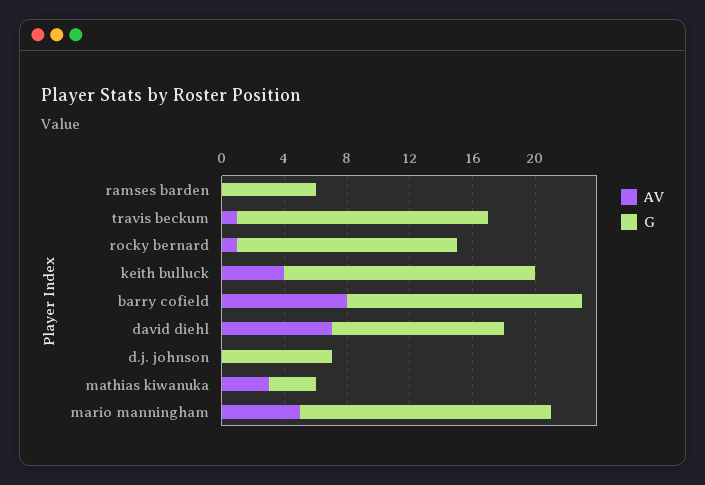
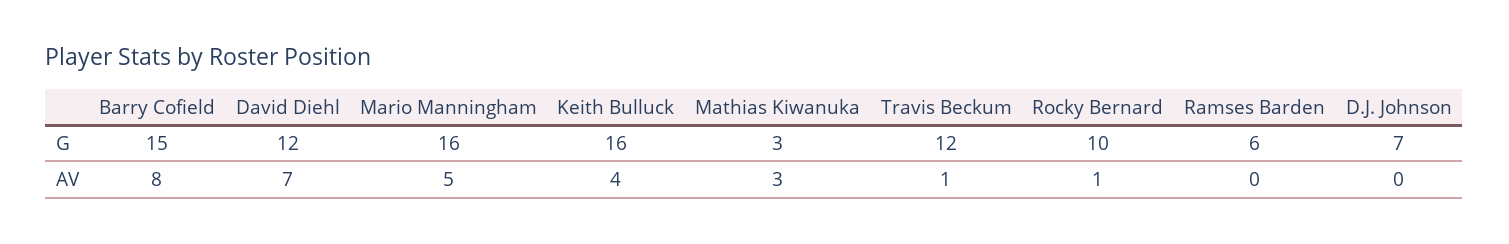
  {
    "AV": {
      "ramses barden": 0,
      "travis beckum": 1,
      "rocky bernard": 1,
      "keith bulluck": 4,
      "barry cofield": 8,
      "david diehl": 7,
      "d.j. johnson": 0,
      "mathias kiwanuka": 3,
      "mario manningham": 5
    },
    "G": {
      "ramses barden": 6,
-     "travis beckum": 16,
+     "travis beckum": 12,
-     "rocky bernard": 14,
+     "rocky bernard": 10,
      "keith bulluck": 16,
      "barry cofield": 15,
-     "david diehl": 11,
+     "david diehl": 12,
      "d.j. johnson": 7,
      "mathias kiwanuka": 3,
      "mario manningham": 16
    }
  }

